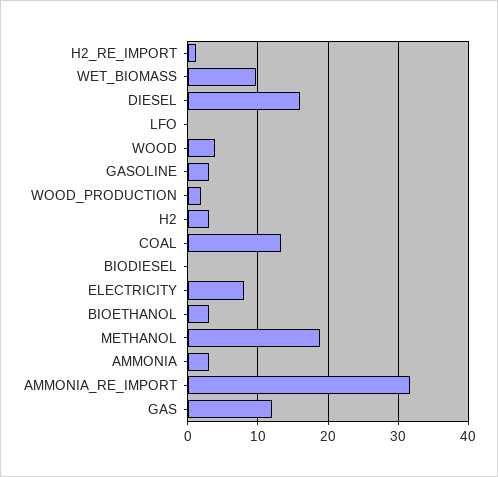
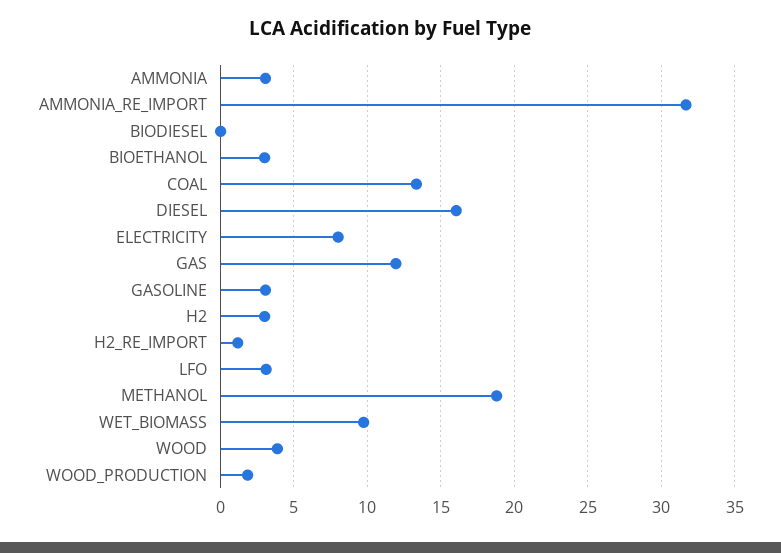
  {
    "H2_RE_IMPORT": 1,
    "WET_BIOMASS": 9.5,
    "DIESEL": 16,
-   "LFO": 0,
+   "LFO": 3,
    "WOOD": 4,
    "GASOLINE": 3,
    "WOOD_PRODUCTION": 2,
    "H2": 3,
    "COAL": 13.5,
    "BIODIESEL": 0,
    "ELECTRICITY": 8,
    "BIOETHANOL": 3,
    "METHANOL": 19,
    "AMMONIA": 3,
    "AMMONIA_RE_IMPORT": 31.5,
    "GAS": 12
  }

